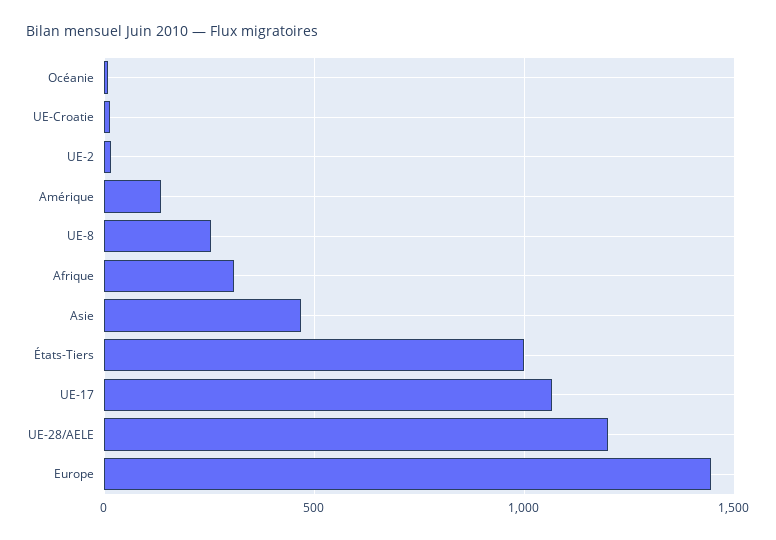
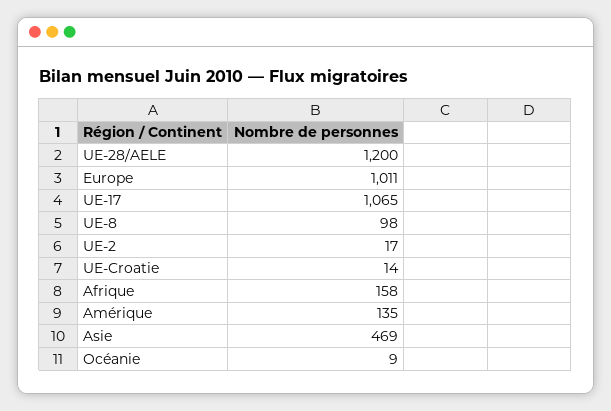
  {
    "Océanie": 9,
    "UE-Croatie": 14,
    "UE-2": 17,
    "Amérique": 135,
-   "UE-8": 250,
+   "UE-8": 98,
-   "Afrique": 300,
+   "Afrique": 158,
    "Asie": 469,
-   "États-Tiers": 1000,
    "UE-17": 1065,
    "UE-28/AELE": 1200,
-   "Europe": 1450
+   "Europe": 1011
  }

